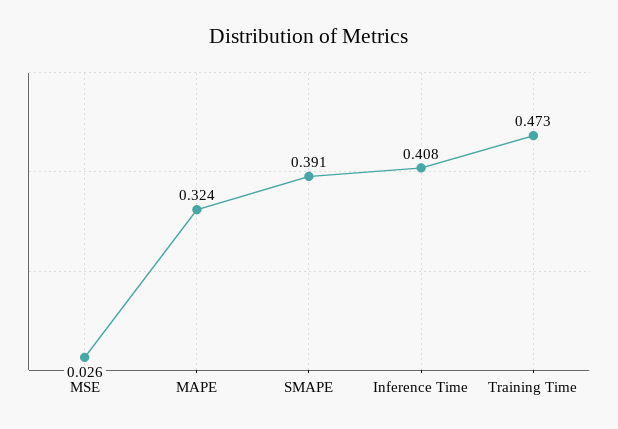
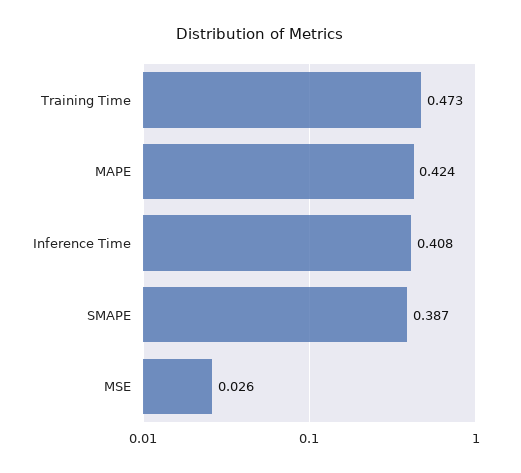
  {
    "MSE": 0.026,
-   "MAPE": 0.324,
+   "MAPE": 0.424,
-   "SMAPE": 0.391,
+   "SMAPE": 0.387,
    "Inference Time": 0.408,
    "Training Time": 0.473
  }

